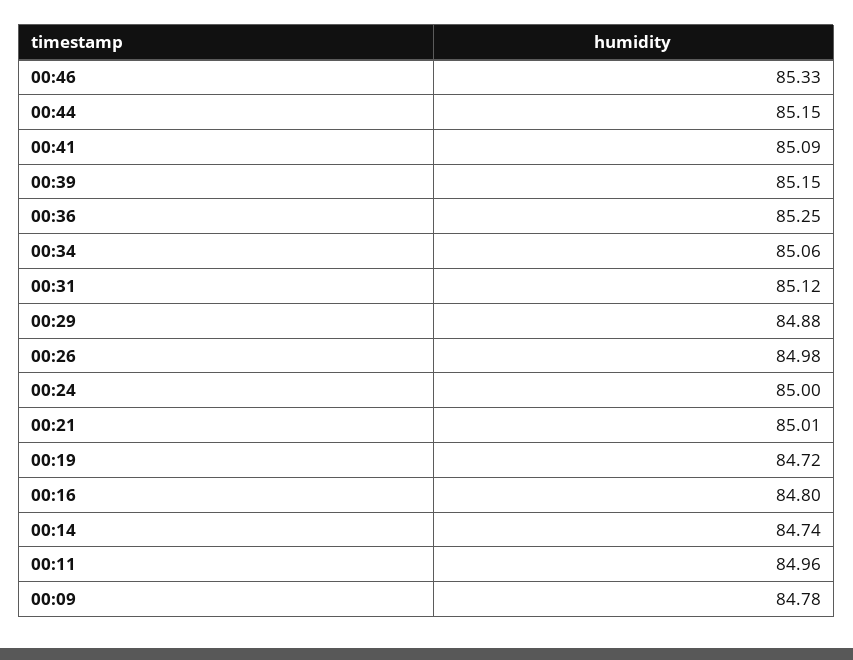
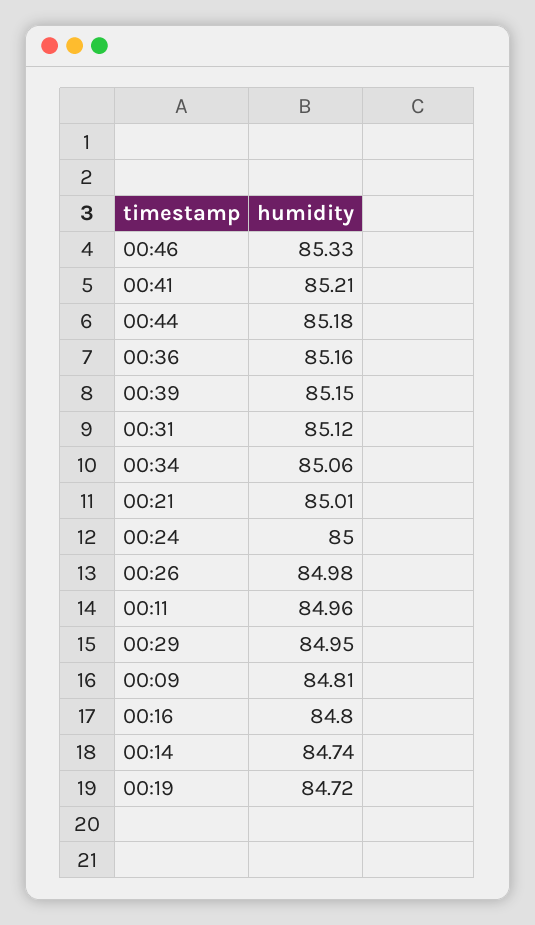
  {
    "00:46": 85.33,
-   "00:44": 85.15,
+   "00:44": 85.18,
-   "00:41": 85.09,
+   "00:41": 85.21,
    "00:39": 85.15,
-   "00:36": 85.25,
+   "00:36": 85.16,
    "00:34": 85.06,
    "00:31": 85.12,
-   "00:29": 84.88,
+   "00:29": 84.95,
    "00:26": 84.98,
    "00:24": 85,
    "00:21": 85.01,
    "00:19": 84.72,
    "00:16": 84.8,
    "00:14": 84.74,
    "00:11": 84.96,
-   "00:09": 84.78
+   "00:09": 84.81
  }

